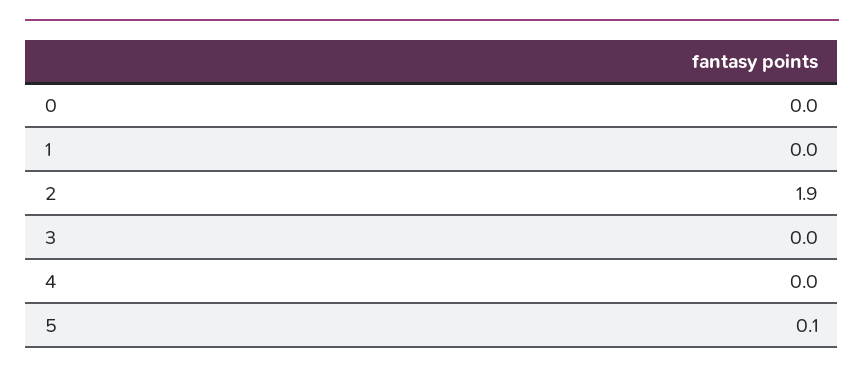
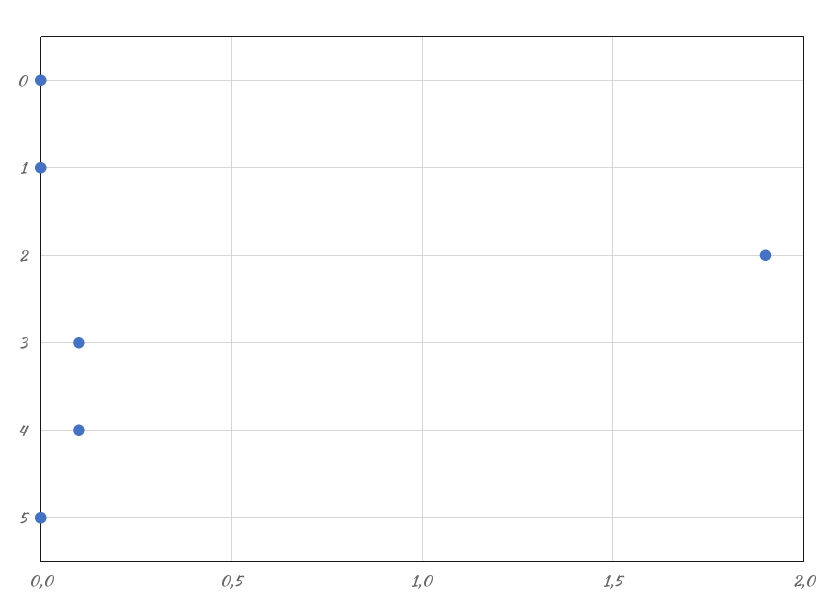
  {
    "0": 0,
    "1": 0,
    "2": 1.9,
-   "3": 0,
+   "3": 0.1,
-   "4": 0,
+   "4": 0.1,
-   "5": 0.1
+   "5": 0
  }

